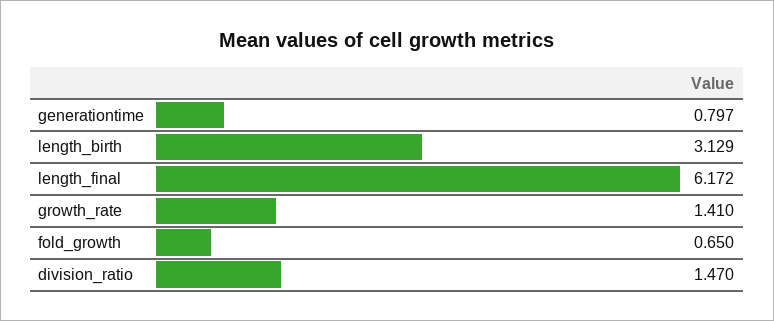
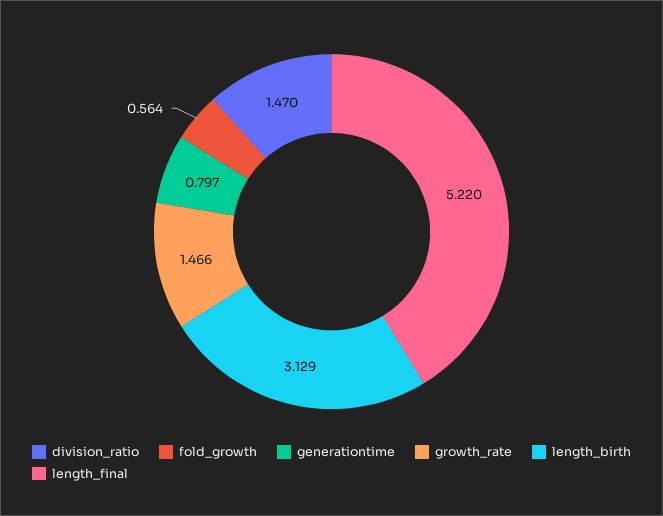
  {
    "generationtime": 0.797,
    "length_birth": 3.129,
-   "length_final": 6.172,
+   "length_final": 5.22,
-   "growth_rate": 1.41,
+   "growth_rate": 1.466,
-   "fold_growth": 0.65,
+   "fold_growth": 0.564,
    "division_ratio": 1.47
  }

